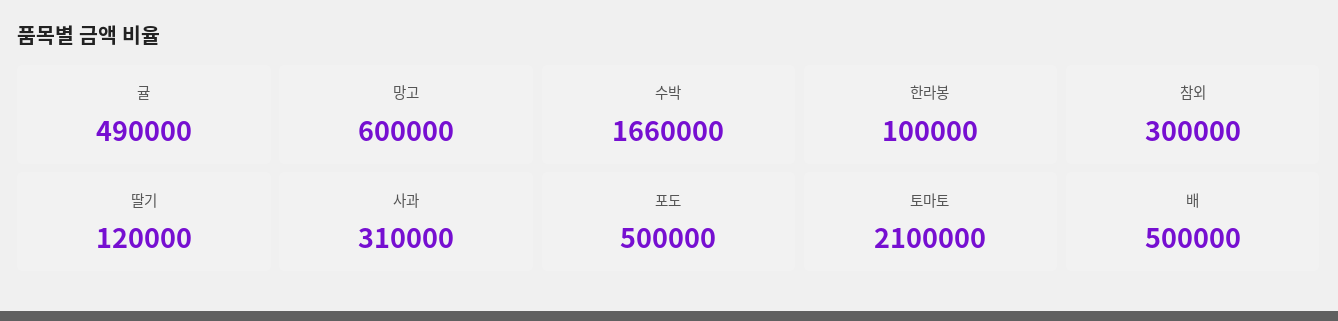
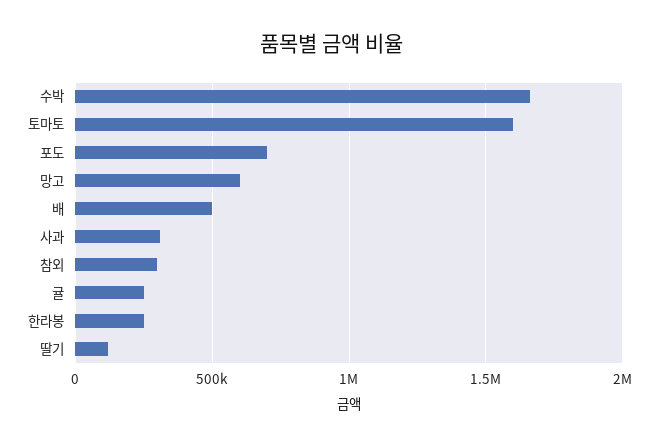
  {
-   "귤": 490000,
+   "귤": 250000,
    "망고": 600000,
    "수박": 1660000,
-   "한라봉": 100000,
+   "한라봉": 250000,
    "참외": 300000,
    "딸기": 120000,
    "사과": 310000,
-   "포도": 500000,
+   "포도": 700000,
-   "토마토": 2100000,
+   "토마토": 1600000,
    "배": 500000
  }

